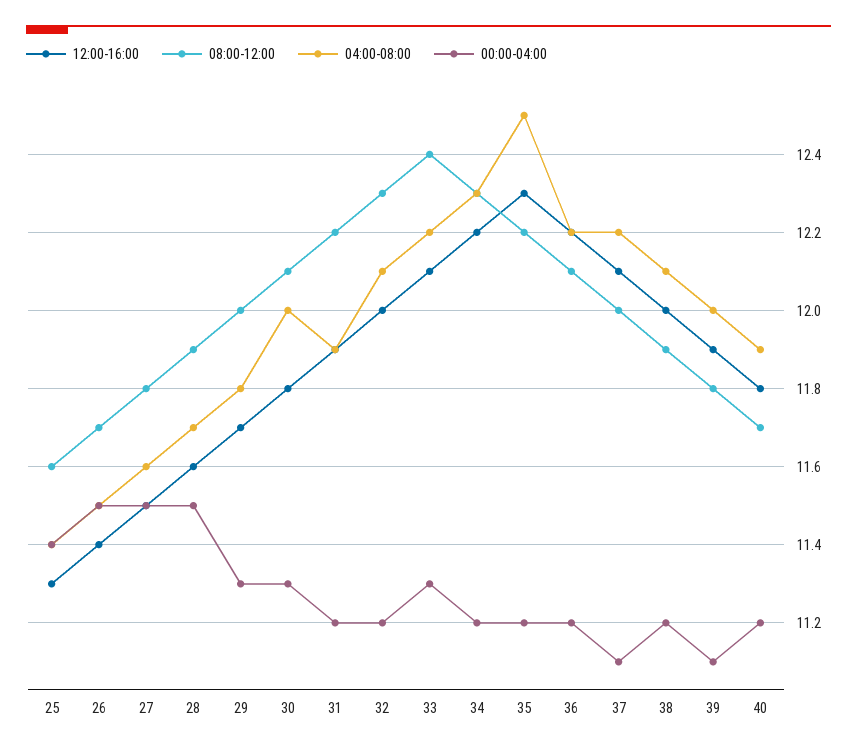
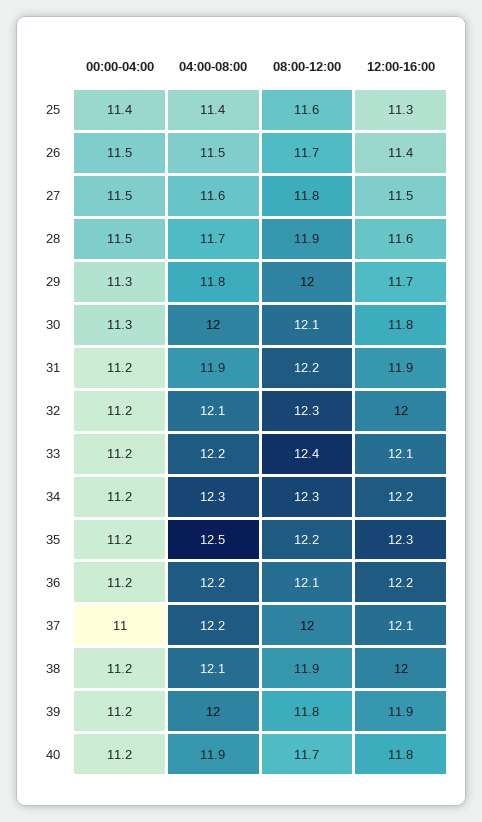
  {
    "12:00-16:00": {
      "25": 11.3,
      "26": 11.4,
      "27": 11.5,
      "28": 11.6,
      "29": 11.7,
      "30": 11.8,
      "31": 11.9,
      "32": 12,
      "33": 12.1,
      "34": 12.2,
      "35": 12.3,
      "36": 12.2,
      "37": 12.1,
      "38": 12,
      "39": 11.9,
      "40": 11.8
    },
    "08:00-12:00": {
      "25": 11.6,
      "26": 11.7,
      "27": 11.8,
      "28": 11.9,
      "29": 12,
      "30": 12.1,
      "31": 12.2,
      "32": 12.3,
      "33": 12.4,
      "34": 12.3,
      "35": 12.2,
      "36": 12.1,
      "37": 12,
      "38": 11.9,
      "39": 11.8,
      "40": 11.7
    },
    "04:00-08:00": {
      "25": 11.4,
      "26": 11.5,
      "27": 11.6,
      "28": 11.7,
      "29": 11.8,
      "30": 12,
      "31": 11.9,
      "32": 12.1,
      "33": 12.2,
      "34": 12.3,
      "35": 12.5,
      "36": 12.2,
      "37": 12.2,
      "38": 12.1,
      "39": 12,
      "40": 11.9
    },
    "00:00-04:00": {
      "25": 11.4,
      "26": 11.5,
      "27": 11.5,
      "28": 11.5,
      "29": 11.3,
      "30": 11.3,
      "31": 11.2,
      "32": 11.2,
-     "33": 11.3,
+     "33": 11.2,
      "34": 11.2,
      "35": 11.2,
      "36": 11.2,
-     "37": 11.1,
+     "37": 11,
      "38": 11.2,
-     "39": 11.1,
+     "39": 11.2,
      "40": 11.2
    }
  }

